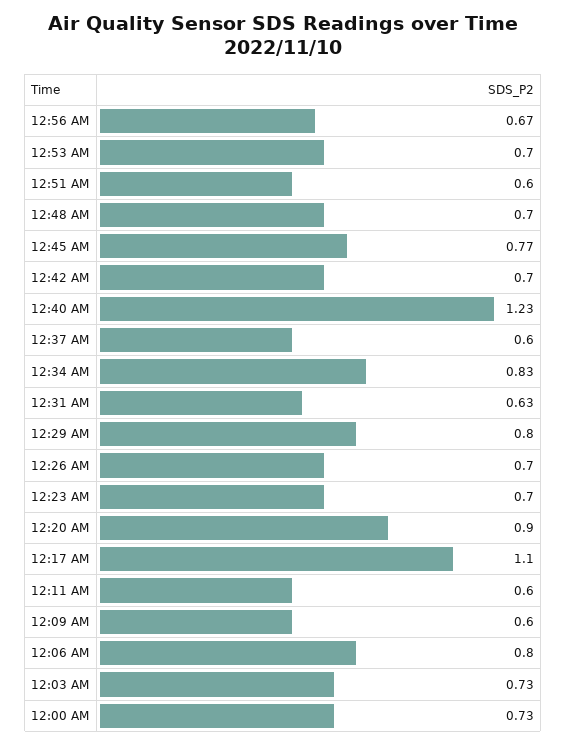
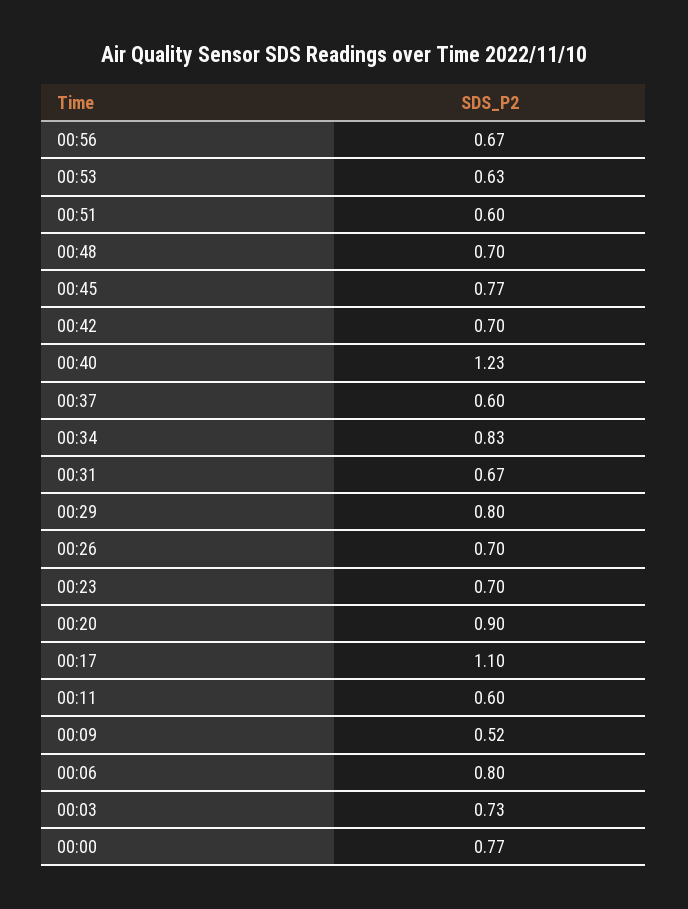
  {
    "12:56 AM": 0.67,
-   "12:53 AM": 0.7,
+   "12:53 AM": 0.63,
    "12:51 AM": 0.6,
    "12:48 AM": 0.7,
    "12:45 AM": 0.77,
    "12:42 AM": 0.7,
    "12:40 AM": 1.23,
    "12:37 AM": 0.6,
    "12:34 AM": 0.83,
-   "12:31 AM": 0.63,
+   "12:31 AM": 0.67,
    "12:29 AM": 0.8,
    "12:26 AM": 0.7,
    "12:23 AM": 0.7,
    "12:20 AM": 0.9,
    "12:17 AM": 1.1,
    "12:11 AM": 0.6,
-   "12:09 AM": 0.6,
+   "12:09 AM": 0.52,
    "12:06 AM": 0.8,
    "12:03 AM": 0.73,
-   "12:00 AM": 0.73
+   "12:00 AM": 0.77
  }

